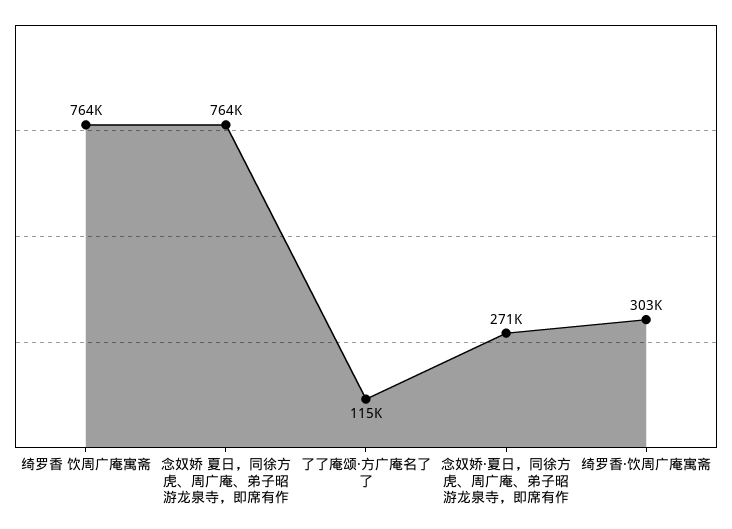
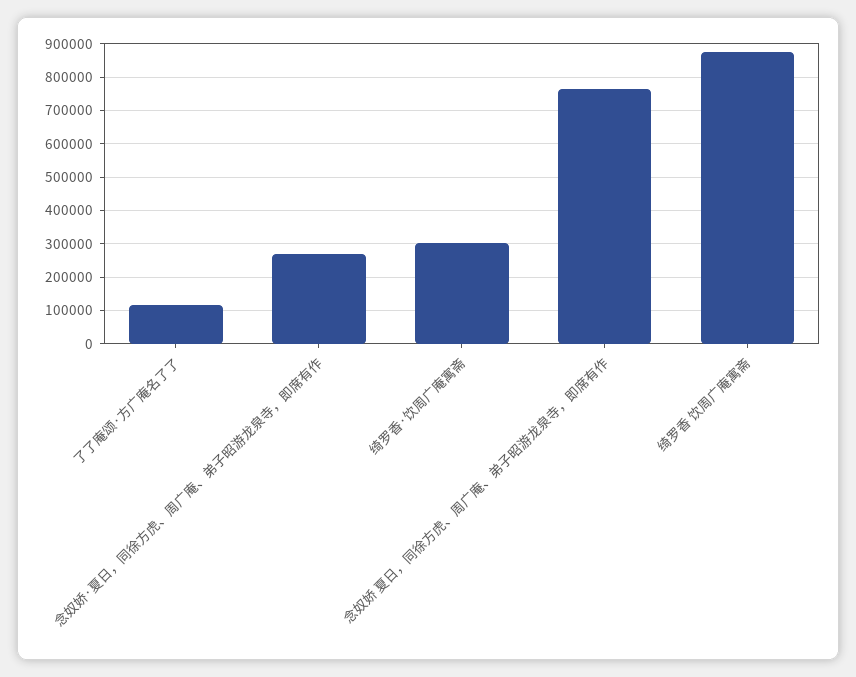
  {
-   "绮罗香 饮周广庵寓斋": 764000,
+   "绮罗香 饮周广庵寓斋": 880000,
    "念奴娇 夏日，同徐方虎、周广庵、弟子昭游龙泉寺，即席有作": 764000,
    "了了庵颂·方广庵名了了": 115000,
    "念奴娇·夏日，同徐方虎、周广庵、弟子昭游龙泉寺，即席有作": 271000,
    "绮罗香·饮周广庵寓斋": 303000
  }

